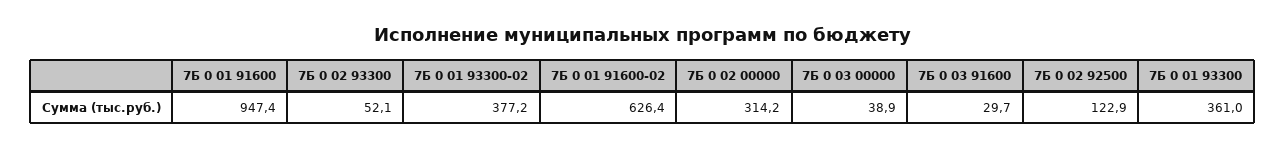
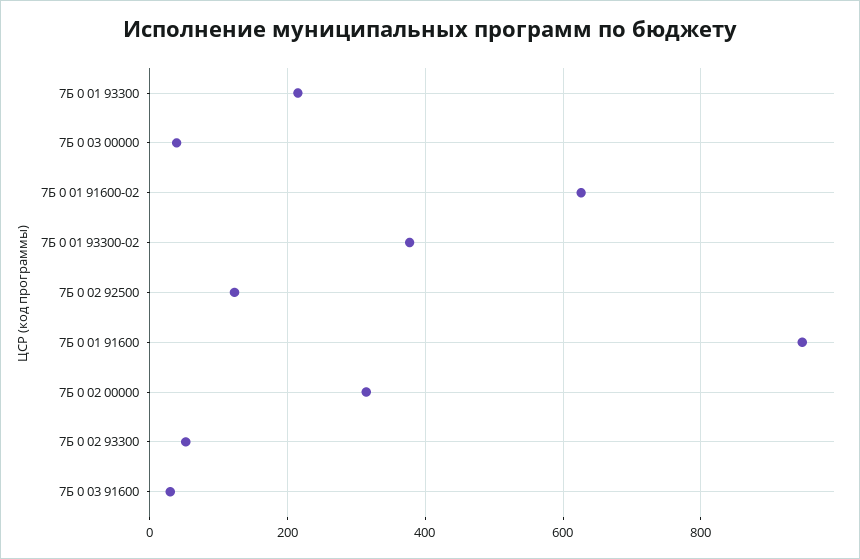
  {
    "7Б 0 01 91600": 947.4,
    "7Б 0 02 93300": 52.1,
    "7Б 0 01 93300-02": 377.2,
    "7Б 0 01 91600-02": 626.4,
    "7Б 0 02 00000": 314.2,
    "7Б 0 03 00000": 38.9,
    "7Б 0 03 91600": 29.7,
    "7Б 0 02 92500": 122.9,
-   "7Б 0 01 93300": 361
+   "7Б 0 01 93300": 220
  }

